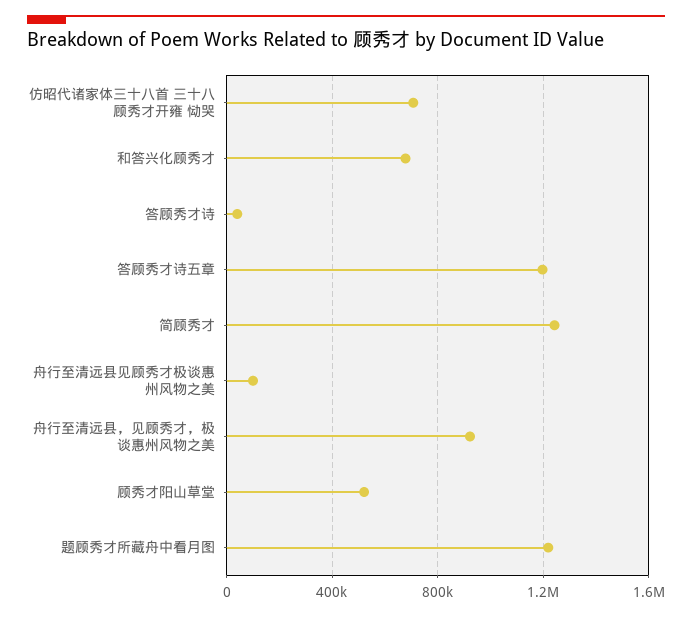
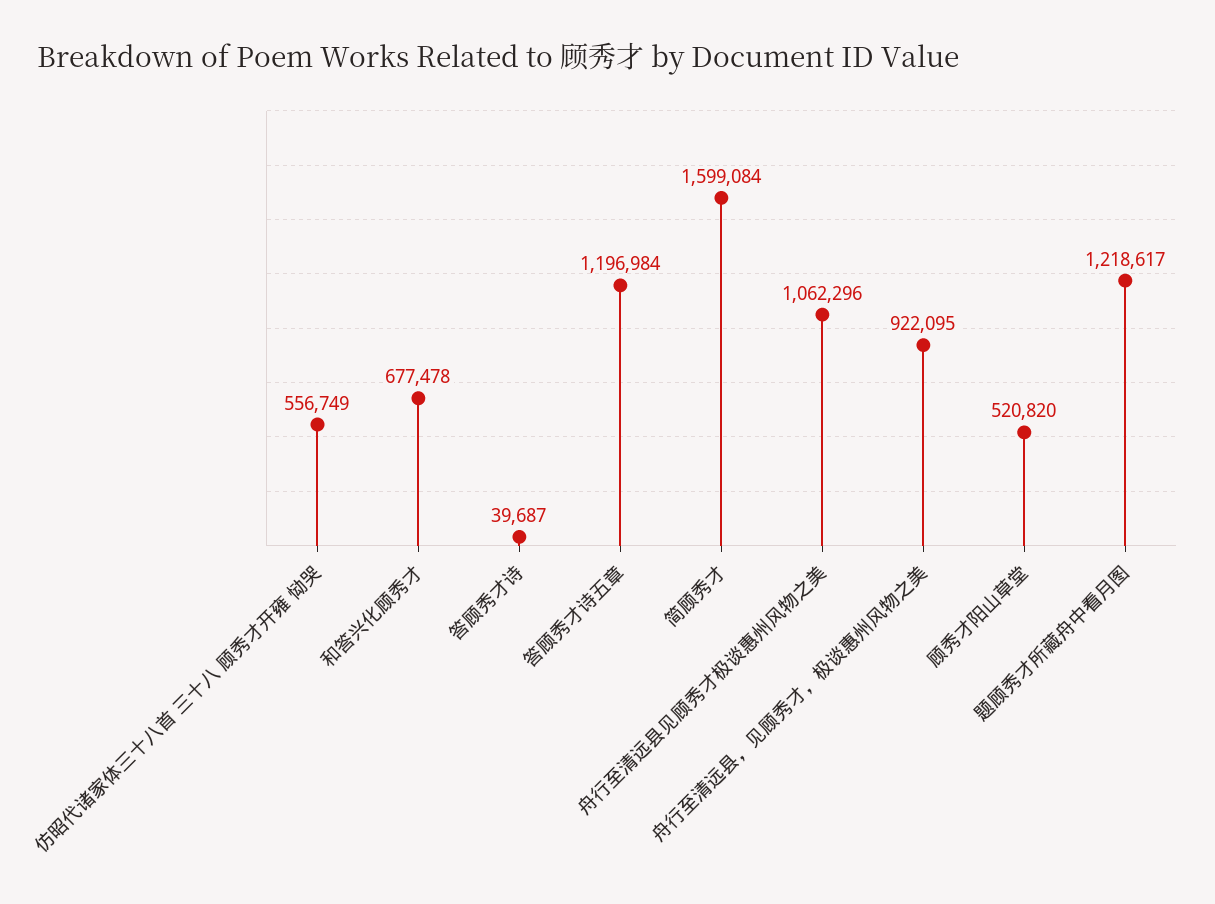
  {
-   "仿昭代诸家体三十八首 三十八 顾秀才开雍 恸哭": 700000,
+   "仿昭代诸家体三十八首 三十八 顾秀才开雍 恸哭": 556749,
    "和答兴化顾秀才": 677478,
    "答顾秀才诗": 39687,
    "答顾秀才诗五章": 1196984,
-   "简顾秀才": 1250000,
+   "简顾秀才": 1599084,
-   "舟行至清远县见顾秀才极谈惠州风物之美": 100000,
+   "舟行至清远县见顾秀才极谈惠州风物之美": 1062296,
    "舟行至清远县，见顾秀才，极谈惠州风物之美": 922095,
    "顾秀才阳山草堂": 520820,
    "题顾秀才所藏舟中看月图": 1218617
  }

